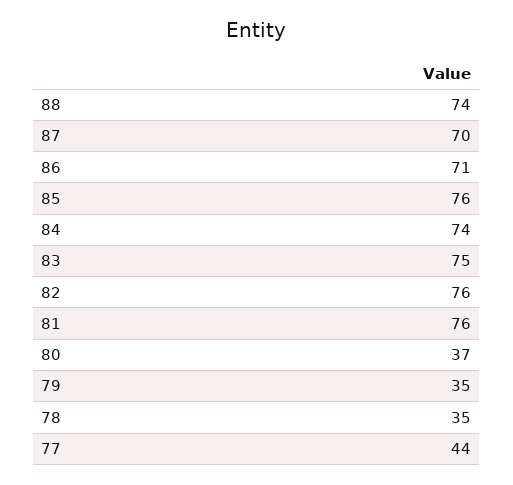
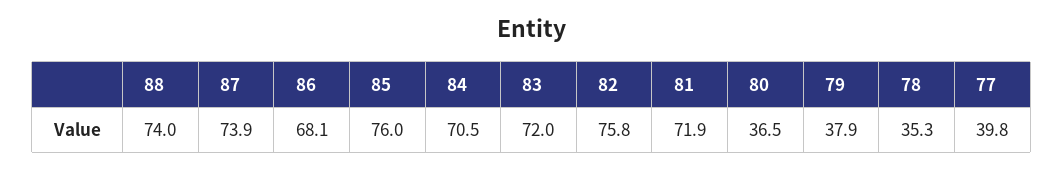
  {
    "88": 74,
-   "87": 70,
+   "87": 73.9,
-   "86": 71,
+   "86": 68.1,
    "85": 76,
-   "84": 74,
+   "84": 70.5,
-   "83": 75,
+   "83": 72,
    "82": 75.8,
-   "81": 76,
+   "81": 71.9,
    "80": 36.5,
-   "79": 35,
+   "79": 37.9,
    "78": 35.3,
-   "77": 44
+   "77": 39.8
  }

